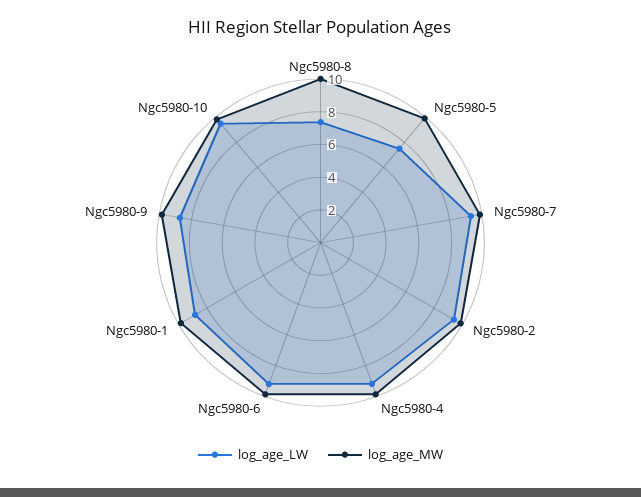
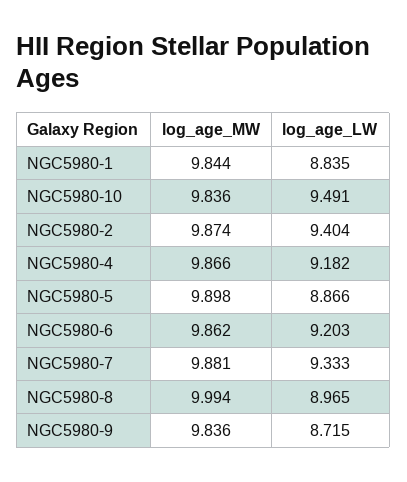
  {
    "log_age_LW": {
-     "Ngc5980-8": 7.5,
+     "Ngc5980-8": 8.965,
-     "Ngc5980-5": 7.5,
+     "Ngc5980-5": 8.866,
      "Ngc5980-7": 9.333,
      "Ngc5980-2": 9.404,
      "Ngc5980-4": 9.182,
      "Ngc5980-6": 9.203,
      "Ngc5980-1": 8.835,
      "Ngc5980-9": 8.715,
      "Ngc5980-10": 9.491
    },
    "log_age_MW": {
      "Ngc5980-8": 9.994,
      "Ngc5980-5": 9.898,
      "Ngc5980-7": 9.881,
      "Ngc5980-2": 9.874,
      "Ngc5980-4": 9.866,
      "Ngc5980-6": 9.862,
      "Ngc5980-1": 9.844,
      "Ngc5980-9": 9.836,
      "Ngc5980-10": 9.836
    }
  }

